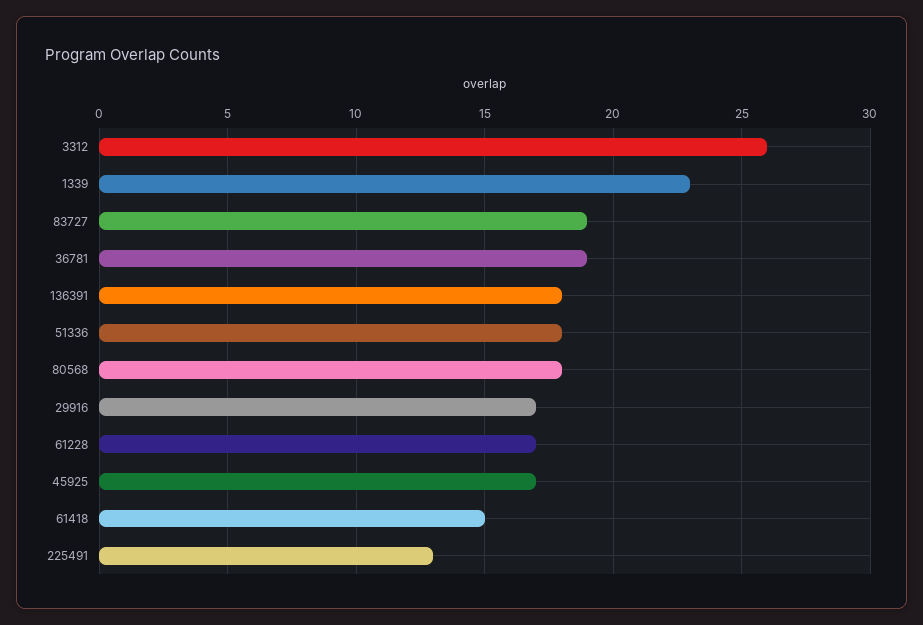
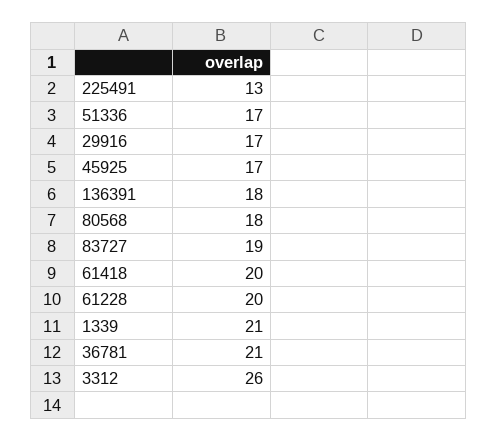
  {
    "3312": 26,
-   "1339": 23,
+   "1339": 21,
    "83727": 19,
-   "36781": 19,
+   "36781": 21,
    "136391": 18,
-   "51336": 18,
+   "51336": 17,
    "80568": 18,
    "29916": 17,
-   "61228": 17,
+   "61228": 20,
    "45925": 17,
-   "61418": 15,
+   "61418": 20,
    "225491": 13
  }

